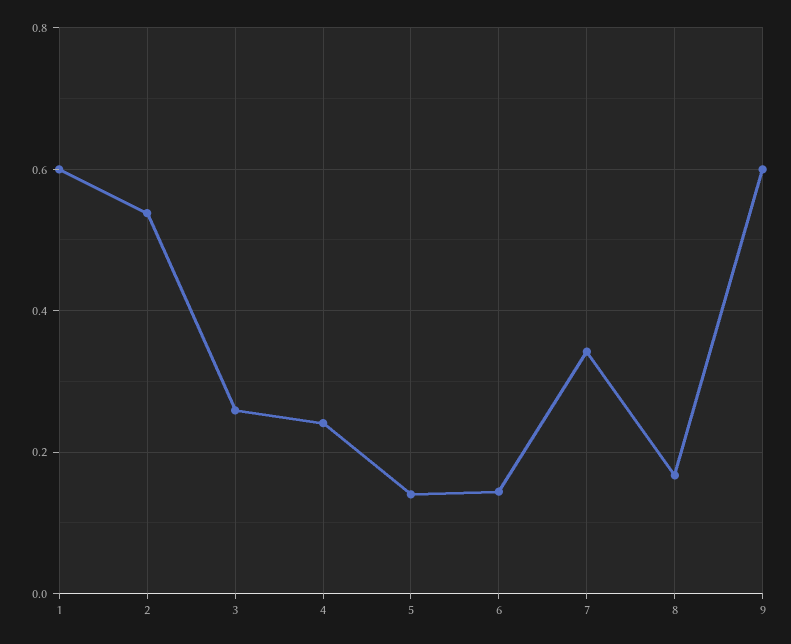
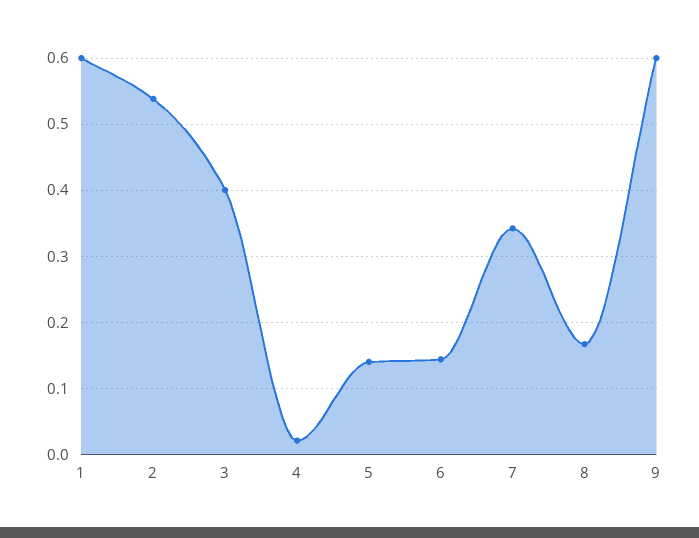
  {
    "1": 0.6,
    "2": 0.54,
-   "3": 0.26,
+   "3": 0.4,
-   "4": 0.24,
+   "4": 0.02,
    "5": 0.14,
    "6": 0.14,
    "7": 0.34,
    "8": 0.17,
    "9": 0.6
  }

